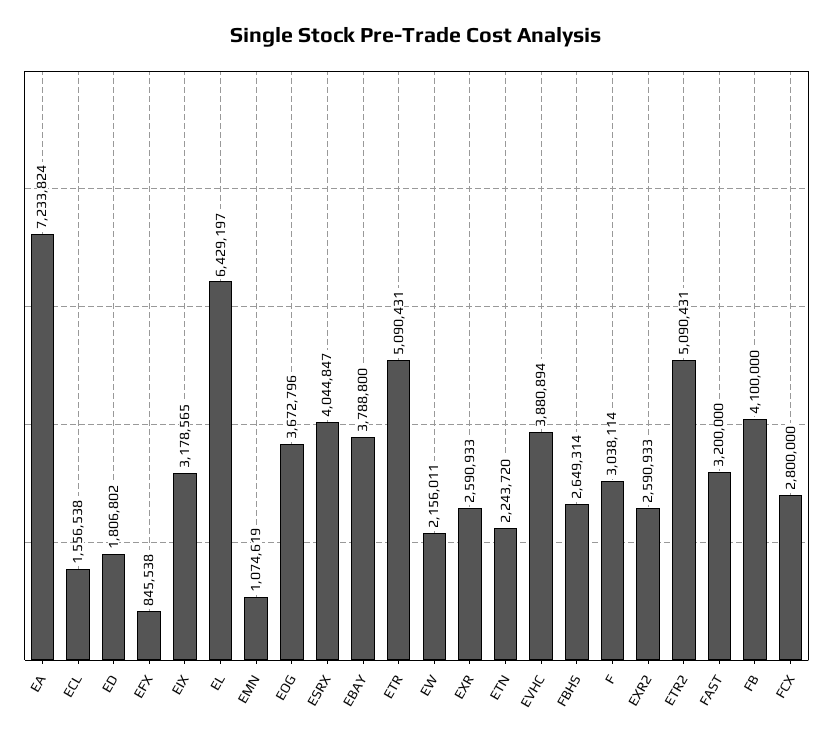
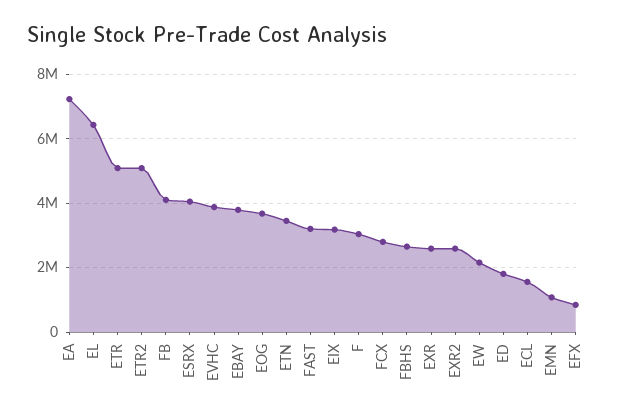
  {
    "EA": 7233824,
    "ECL": 1556538,
    "ED": 1806802,
    "EFX": 845538,
    "EIX": 3178565,
    "EL": 6429197,
    "EMN": 1074619,
    "EOG": 3672796,
    "ESRX": 4044847,
    "EBAY": 3788800,
    "ETR": 5090431,
    "EW": 2156011,
    "EXR": 2590933,
-   "ETN": 2243720,
+   "ETN": 3400000,
    "EVHC": 3880894,
    "FBHS": 2649314,
    "F": 3038114,
    "EXR2": 2590933,
    "ETR2": 5090431,
    "FAST": 3200000,
    "FB": 4100000,
    "FCX": 2800000
  }

